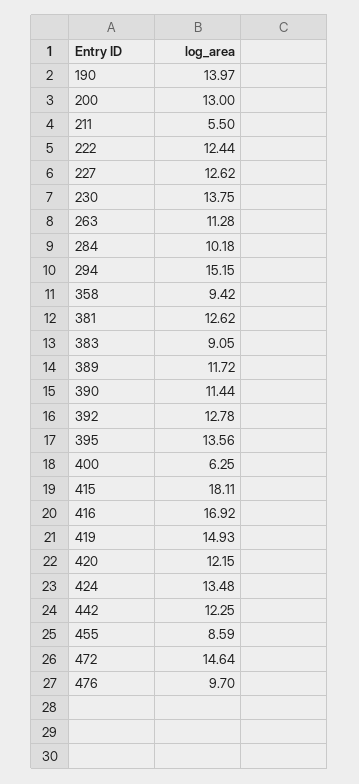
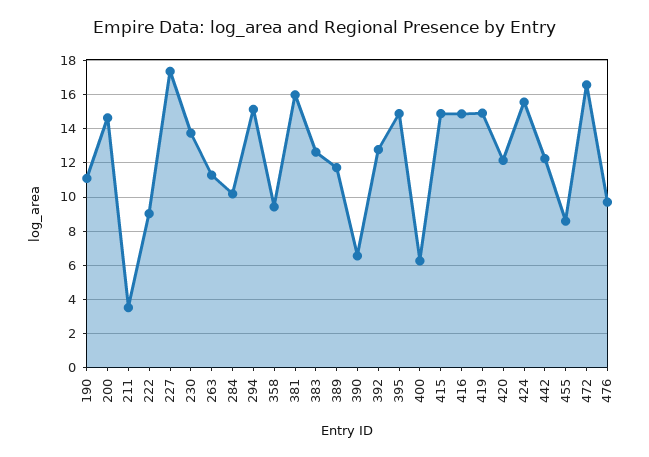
  {
-   "190": 13.97,
+   "190": 11,
-   "200": 13,
+   "200": 14.5,
-   "211": 5.5,
+   "211": 3.5,
-   "222": 12.44,
+   "222": 9,
-   "227": 12.62,
+   "227": 17.5,
    "230": 13.75,
    "263": 11.28,
    "284": 10.18,
    "294": 15.15,
    "358": 9.42,
-   "381": 12.62,
+   "381": 16,
-   "383": 9.05,
+   "383": 12.5,
    "389": 11.72,
-   "390": 11.44,
+   "390": 6.5,
    "392": 12.78,
-   "395": 13.56,
+   "395": 15,
    "400": 6.25,
-   "415": 18.11,
+   "415": 15,
-   "416": 16.92,
+   "416": 15,
    "419": 14.93,
    "420": 12.15,
-   "424": 13.48,
+   "424": 15.5,
    "442": 12.25,
    "455": 8.59,
-   "472": 14.64,
+   "472": 16.5,
    "476": 9.7
  }

